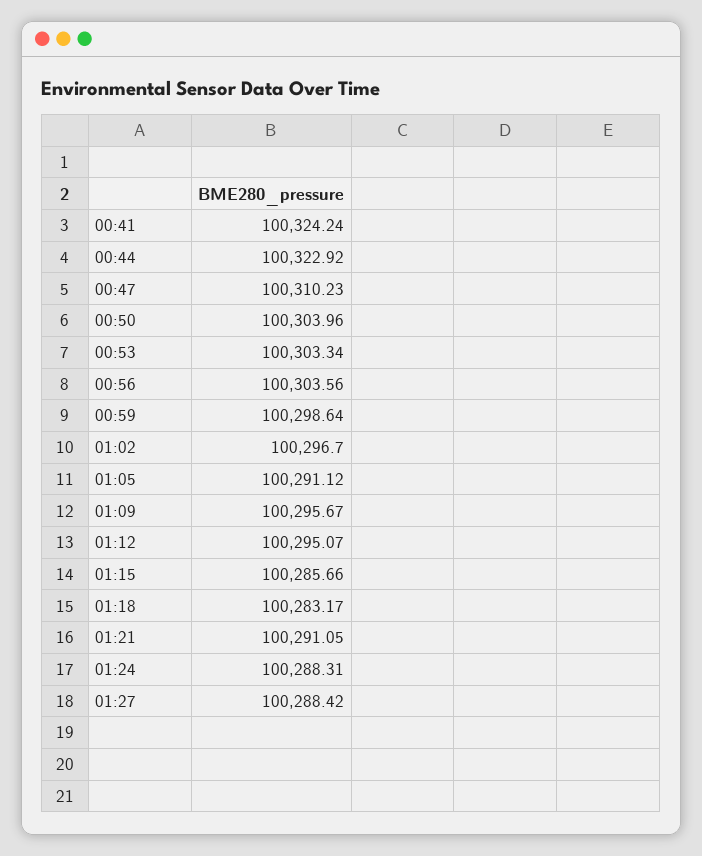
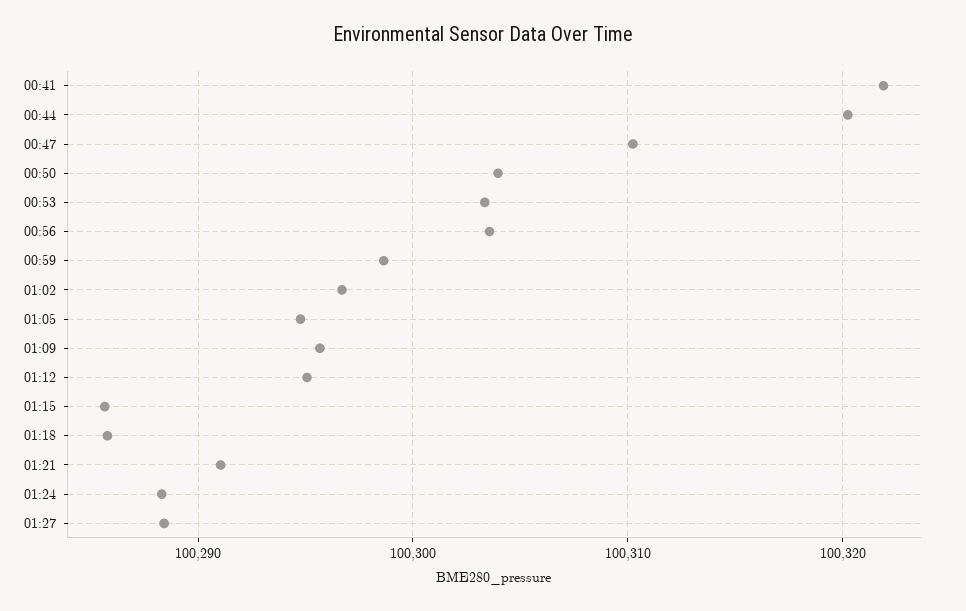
  {
-   "00:41": 100324.24,
+   "00:41": 100322,
-   "00:44": 100322.92,
+   "00:44": 100320,
    "00:47": 100310.23,
    "00:50": 100303.96,
    "00:53": 100303.34,
    "00:56": 100303.56,
    "00:59": 100298.64,
    "01:02": 100296.7,
-   "01:05": 100291.12,
+   "01:05": 100295,
    "01:09": 100295.67,
    "01:12": 100295.07,
    "01:15": 100285.66,
-   "01:18": 100283.17,
+   "01:18": 100286,
    "01:21": 100291.05,
    "01:24": 100288.31,
    "01:27": 100288.42
  }

